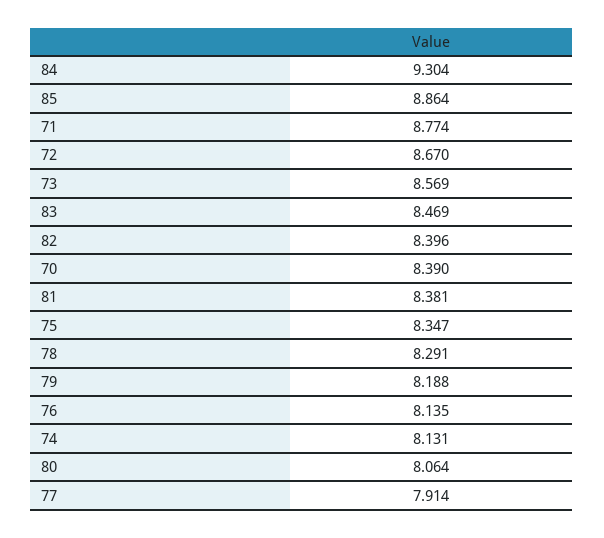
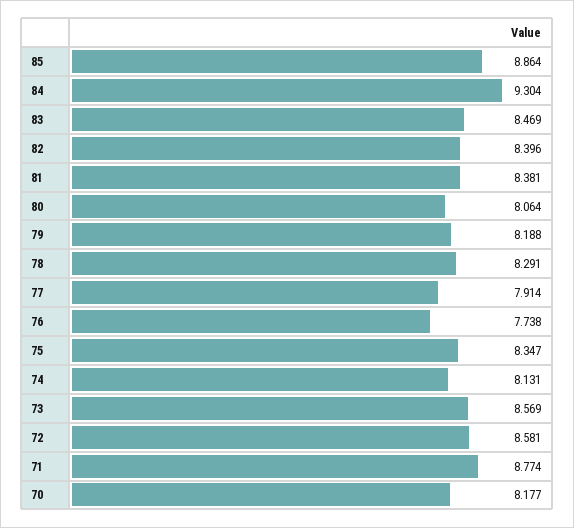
  {
    "84": 9.304,
    "85": 8.864,
    "71": 8.774,
-   "72": 8.67,
+   "72": 8.581,
    "73": 8.569,
    "83": 8.469,
    "82": 8.396,
-   "70": 8.39,
+   "70": 8.177,
    "81": 8.381,
    "75": 8.347,
    "78": 8.291,
    "79": 8.188,
-   "76": 8.135,
+   "76": 7.738,
    "74": 8.131,
    "80": 8.064,
    "77": 7.914
  }

